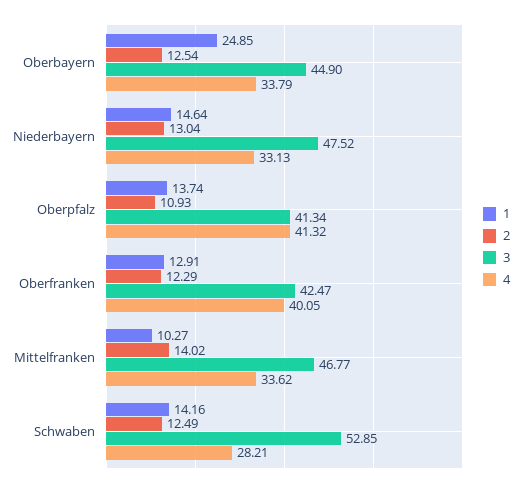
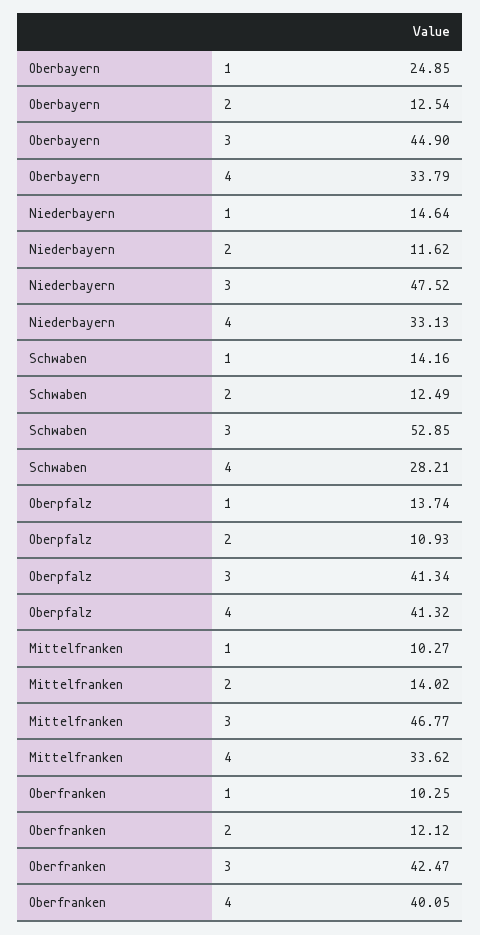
  {
    "1": {
      "Oberbayern": 24.85,
      "Niederbayern": 14.64,
      "Oberpfalz": 13.74,
-     "Oberfranken": 12.91,
+     "Oberfranken": 10.25,
      "Mittelfranken": 10.27,
      "Schwaben": 14.16
    },
    "2": {
      "Oberbayern": 12.54,
-     "Niederbayern": 13.04,
+     "Niederbayern": 11.62,
      "Oberpfalz": 10.93,
-     "Oberfranken": 12.29,
+     "Oberfranken": 12.12,
      "Mittelfranken": 14.02,
      "Schwaben": 12.49
    },
    "3": {
      "Oberbayern": 44.9,
      "Niederbayern": 47.52,
      "Oberpfalz": 41.34,
      "Oberfranken": 42.47,
      "Mittelfranken": 46.77,
      "Schwaben": 52.85
    },
    "4": {
      "Oberbayern": 33.79,
      "Niederbayern": 33.13,
      "Oberpfalz": 41.32,
      "Oberfranken": 40.05,
      "Mittelfranken": 33.62,
      "Schwaben": 28.21
    }
  }

